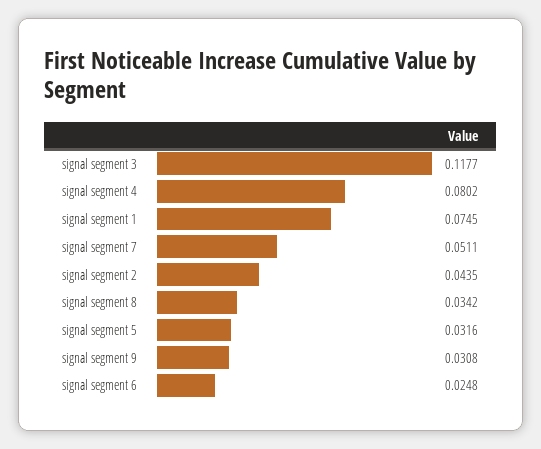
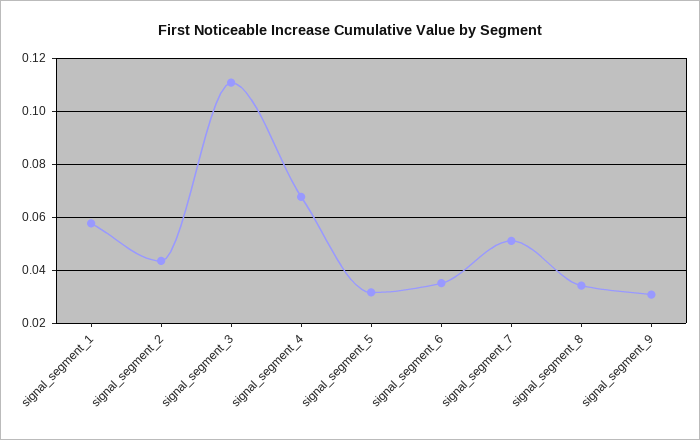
  {
-   "signal segment 3": 0.1177,
+   "signal segment 3": 0.11,
-   "signal segment 4": 0.0802,
+   "signal segment 4": 0.0675,
-   "signal segment 1": 0.0745,
+   "signal segment 1": 0.0575,
    "signal segment 7": 0.0511,
    "signal segment 2": 0.0435,
    "signal segment 8": 0.0342,
    "signal segment 5": 0.0316,
    "signal segment 9": 0.0308,
-   "signal segment 6": 0.0248
+   "signal segment 6": 0.035
  }

